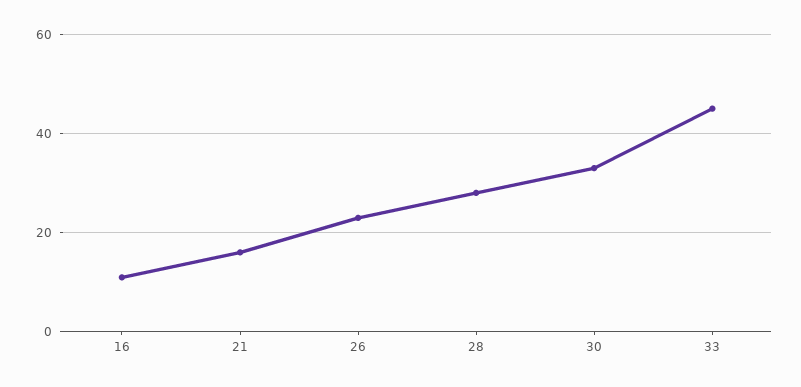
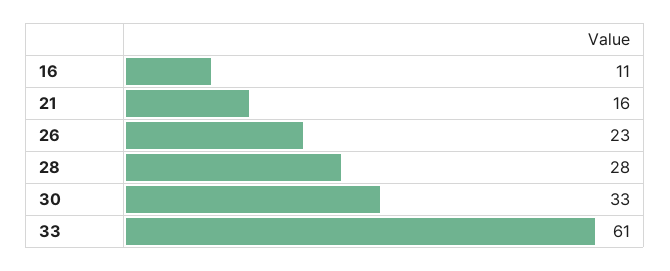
  {
    "16": 11,
    "21": 16,
    "26": 23,
    "28": 28,
    "30": 33,
-   "33": 45
+   "33": 61
  }

